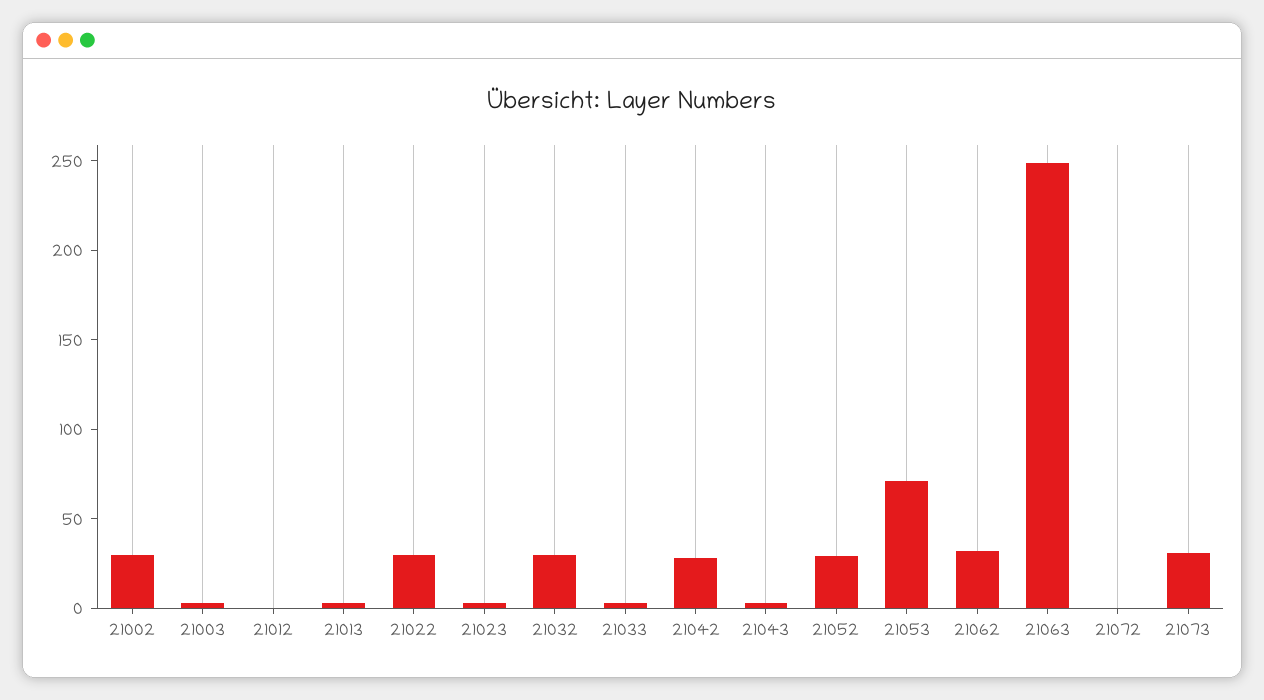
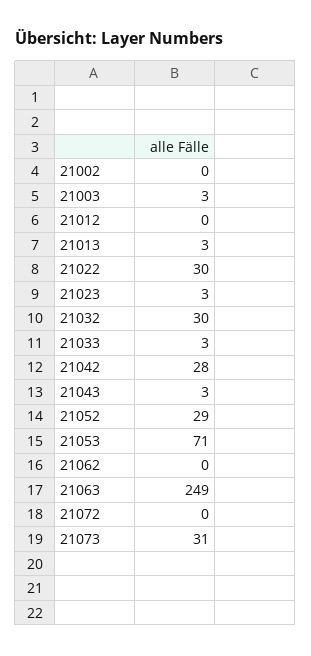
  {
-   "21002": 30,
+   "21002": 0,
    "21003": 3,
    "21012": 0,
    "21013": 3,
    "21022": 30,
    "21023": 3,
    "21032": 30,
    "21033": 3,
    "21042": 28,
    "21043": 3,
    "21052": 29,
    "21053": 71,
-   "21062": 30,
+   "21062": 0,
    "21063": 249,
    "21072": 0,
    "21073": 31
  }

